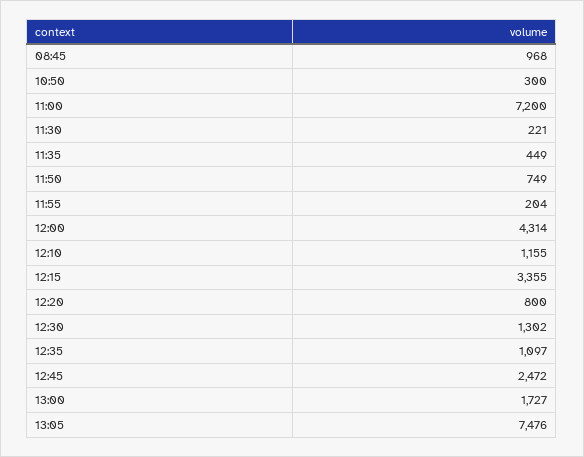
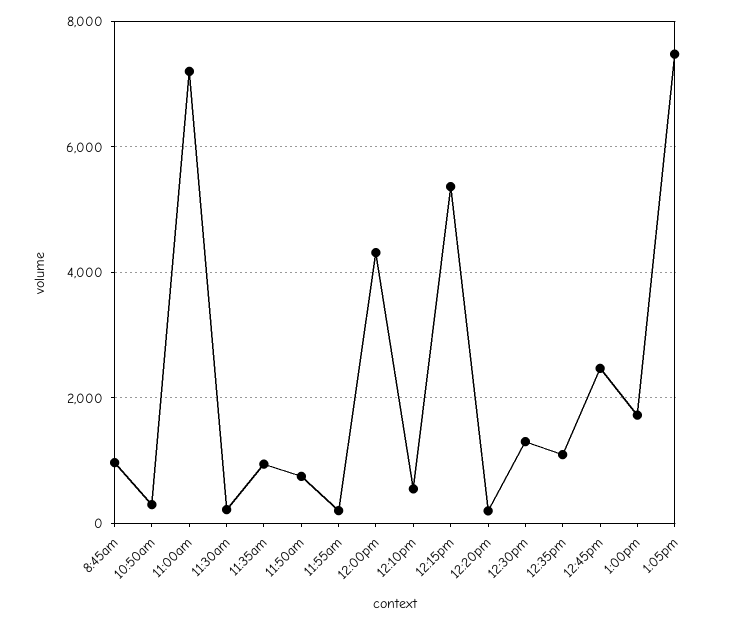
  {
    "08:45": 968,
    "10:50": 300,
    "11:00": 7200,
    "11:30": 221,
-   "11:35": 449,
+   "11:35": 1000,
    "11:50": 749,
    "11:55": 204,
    "12:00": 4314,
-   "12:10": 1155,
+   "12:10": 600,
-   "12:15": 3355,
+   "12:15": 5400,
-   "12:20": 800,
+   "12:20": 200,
    "12:30": 1302,
    "12:35": 1097,
    "12:45": 2472,
    "13:00": 1727,
    "13:05": 7476
  }

